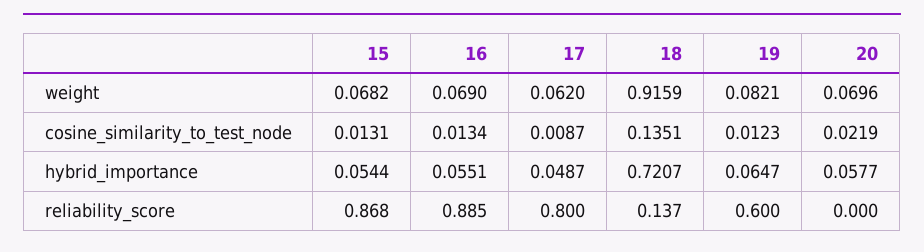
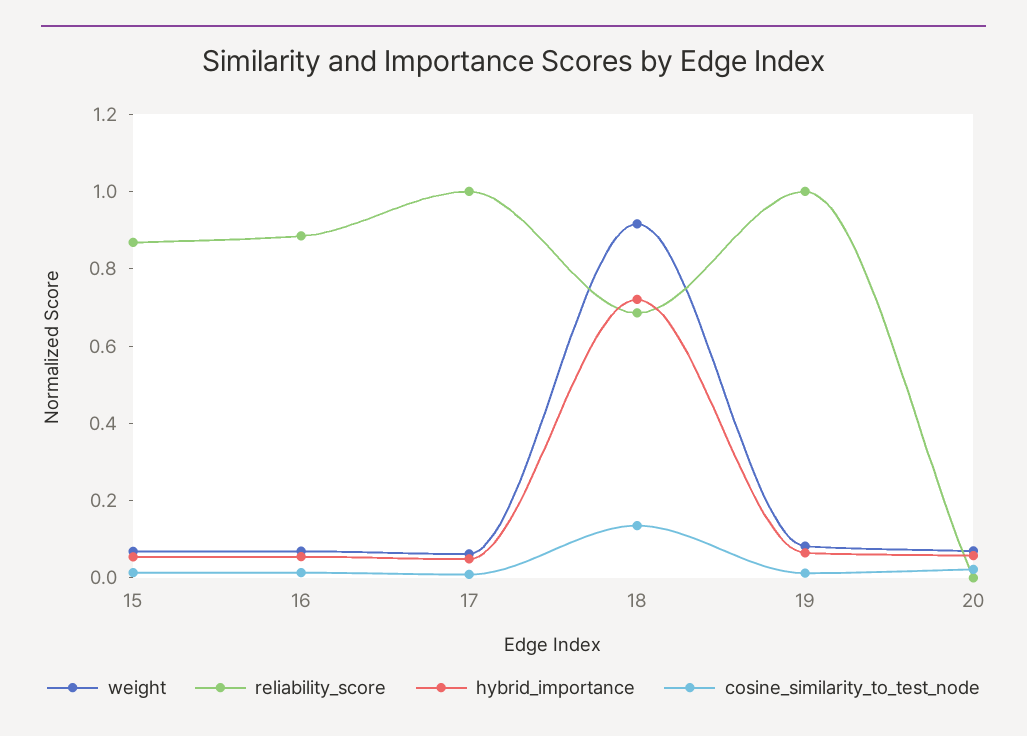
  {
    "weight": {
      "15": 0.0682,
      "16": 0.069,
      "17": 0.062,
      "18": 0.9159,
      "19": 0.0821,
      "20": 0.0696
    },
    "cosine_similarity_to_test_node": {
      "15": 0.0131,
      "16": 0.0134,
      "17": 0.0087,
      "18": 0.1351,
      "19": 0.0123,
      "20": 0.0219
    },
    "hybrid_importance": {
      "15": 0.0544,
      "16": 0.0551,
      "17": 0.0487,
      "18": 0.7207,
      "19": 0.0647,
      "20": 0.0577
    },
    "reliability_score": {
      "15": 0.868,
      "16": 0.885,
-     "17": 0.8,
+     "17": 1,
-     "18": 0.137,
+     "18": 0.7,
-     "19": 0.6,
+     "19": 1,
      "20": 0
    }
  }

